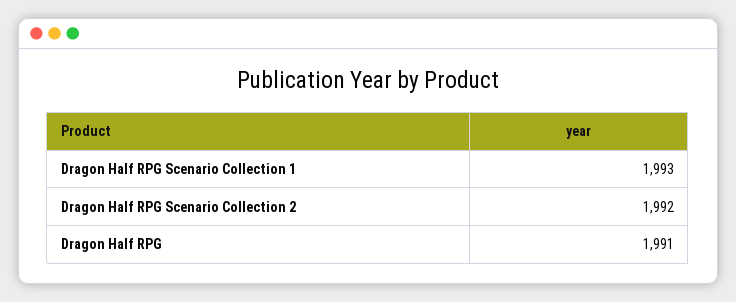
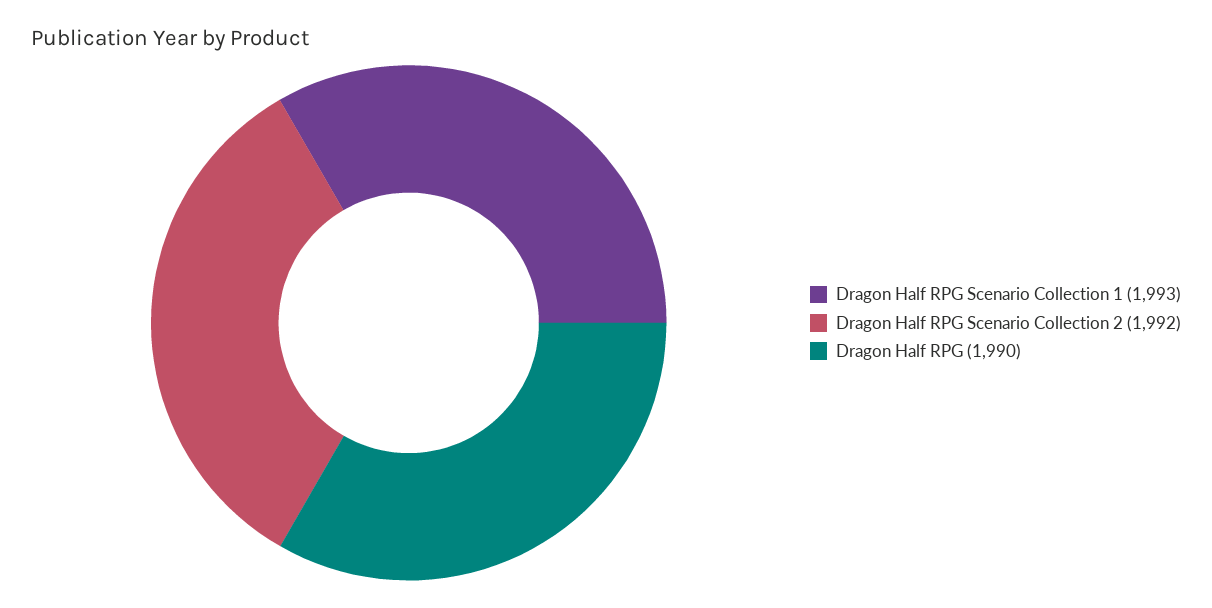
  {
    "Dragon Half RPG Scenario Collection 1": 1993,
    "Dragon Half RPG Scenario Collection 2": 1992,
-   "Dragon Half RPG": 1991
+   "Dragon Half RPG": 1990
  }

